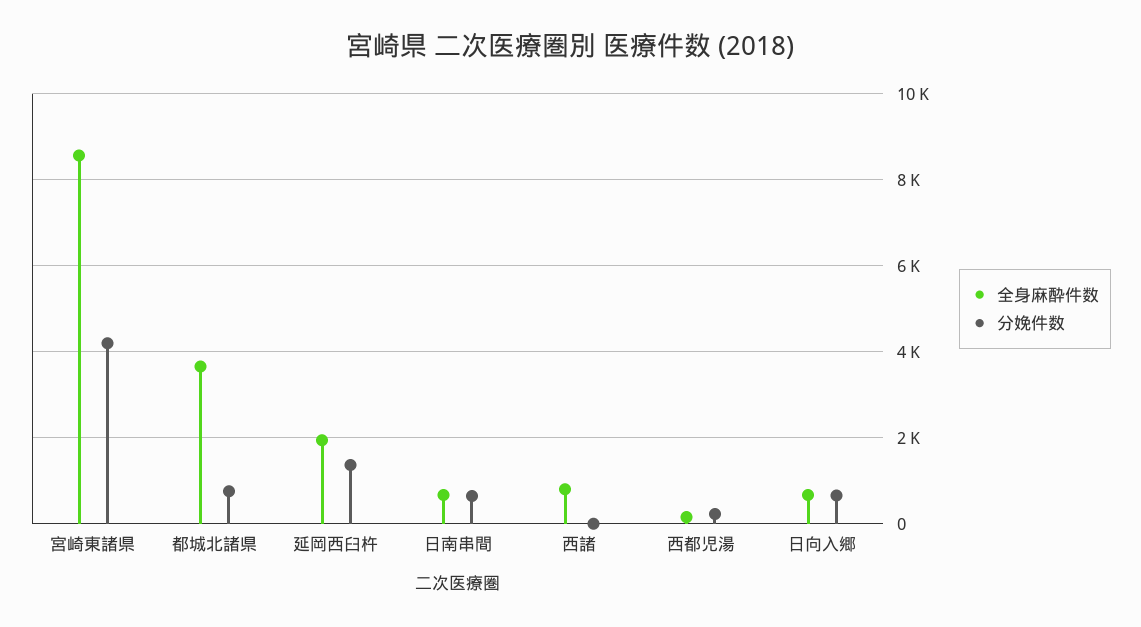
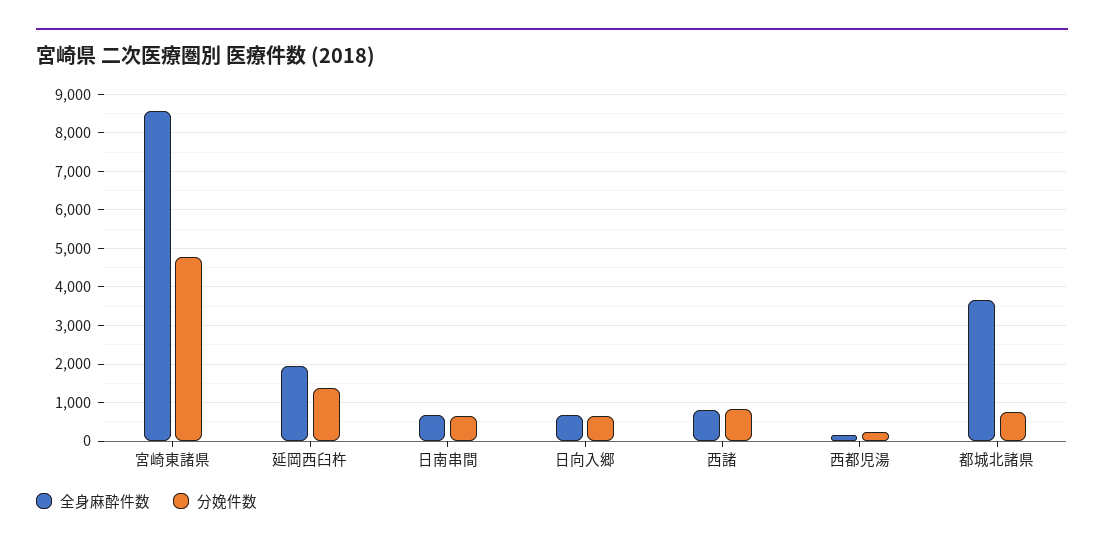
  {
    "全身麻酔件数": {
      "宮崎東諸県": 8600,
      "都城北諸県": 3600,
      "延岡西臼杵": 2000,
      "日南串間": 600,
      "西諸": 800,
      "西都児湯": 200,
      "日向入郷": 600
    },
    "分娩件数": {
-     "宮崎東諸県": 4200,
+     "宮崎東諸県": 4800,
      "都城北諸県": 800,
      "延岡西臼杵": 1400,
      "日南串間": 600,
-     "西諸": 0,
+     "西諸": 800,
      "西都児湯": 200,
      "日向入郷": 600
    }
  }

